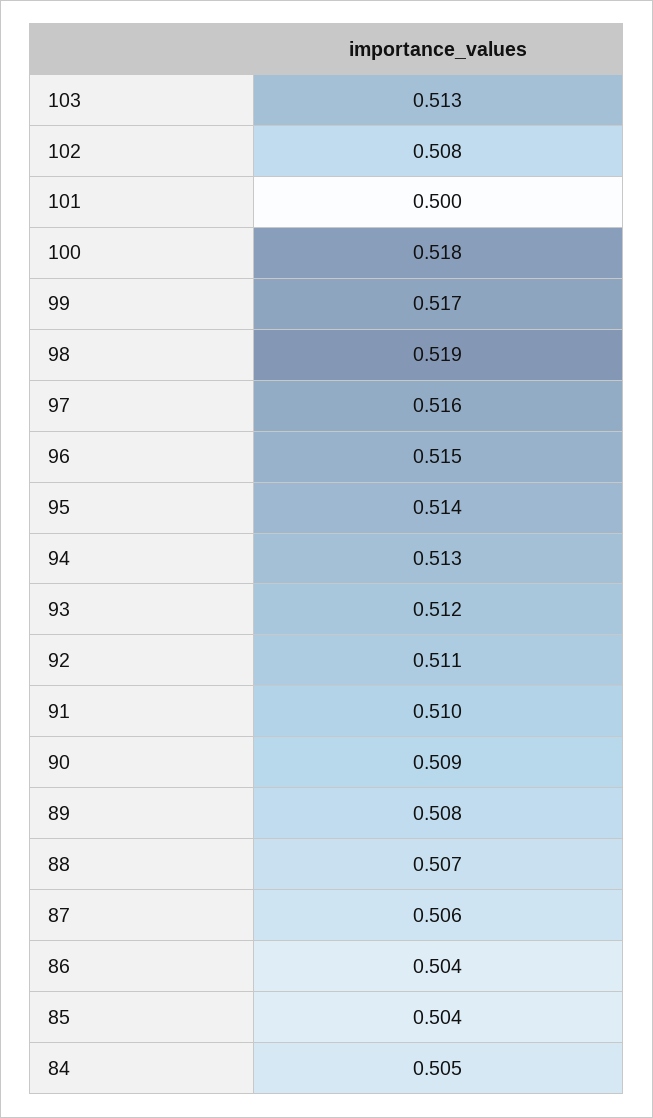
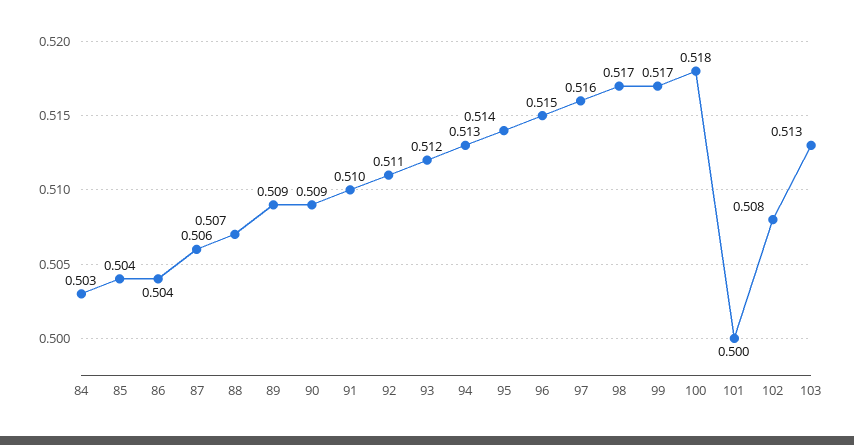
  {
    "103": 0.513,
    "102": 0.508,
    "101": 0.5,
    "100": 0.518,
    "99": 0.517,
-   "98": 0.519,
+   "98": 0.517,
    "97": 0.516,
    "96": 0.515,
    "95": 0.514,
    "94": 0.513,
    "93": 0.512,
    "92": 0.511,
    "91": 0.51,
    "90": 0.509,
-   "89": 0.508,
+   "89": 0.509,
    "88": 0.507,
    "87": 0.506,
    "86": 0.504,
    "85": 0.504,
-   "84": 0.505
+   "84": 0.503
  }

